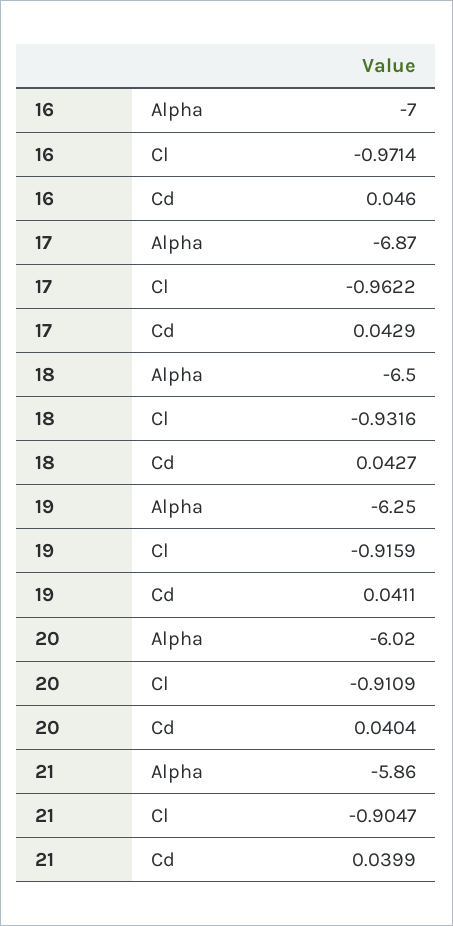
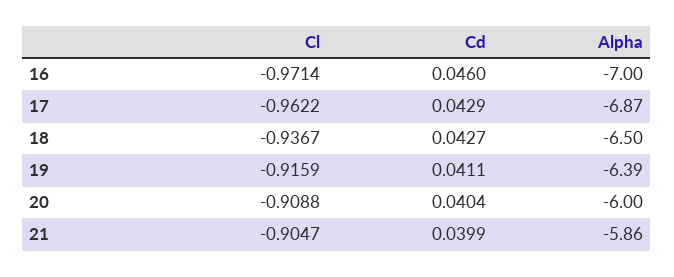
  {
    "16": {
      "Alpha": -7,
      "Cl": -0.9714,
      "Cd": 0.046
    },
    "17": {
      "Alpha": -6.87,
      "Cl": -0.9622,
      "Cd": 0.0429
    },
    "18": {
      "Alpha": -6.5,
-     "Cl": -0.9316,
+     "Cl": -0.9367,
      "Cd": 0.0427
    },
    "19": {
-     "Alpha": -6.25,
+     "Alpha": -6.39,
      "Cl": -0.9159,
      "Cd": 0.0411
    },
    "20": {
-     "Alpha": -6.02,
+     "Alpha": -6,
-     "Cl": -0.9109,
+     "Cl": -0.9088,
      "Cd": 0.0404
    },
    "21": {
      "Alpha": -5.86,
      "Cl": -0.9047,
      "Cd": 0.0399
    }
  }

